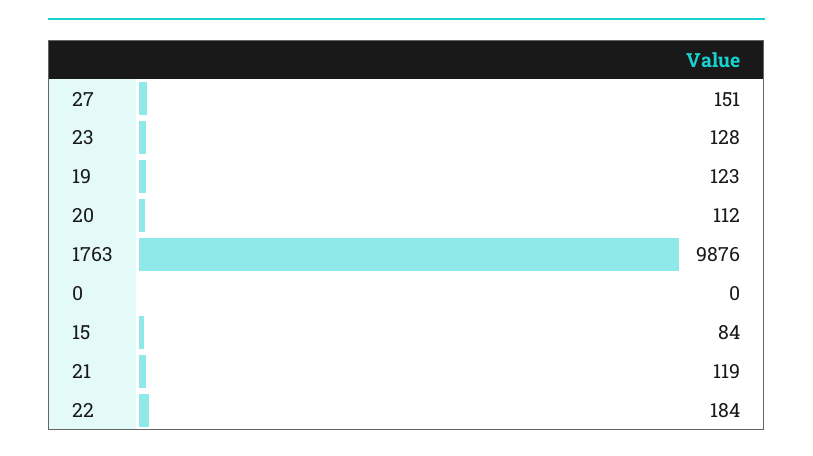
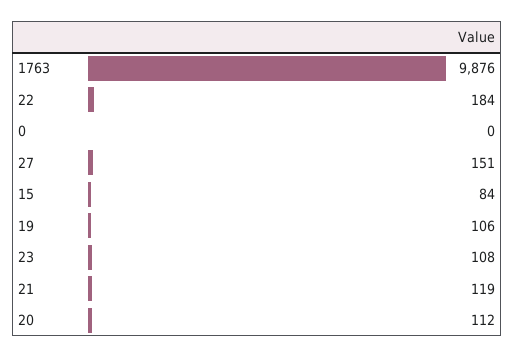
  {
    "27": 151,
-   "23": 128,
+   "23": 108,
-   "19": 123,
+   "19": 106,
    "20": 112,
    "1763": 9876,
    "0": 0,
    "15": 84,
    "21": 119,
    "22": 184
  }

